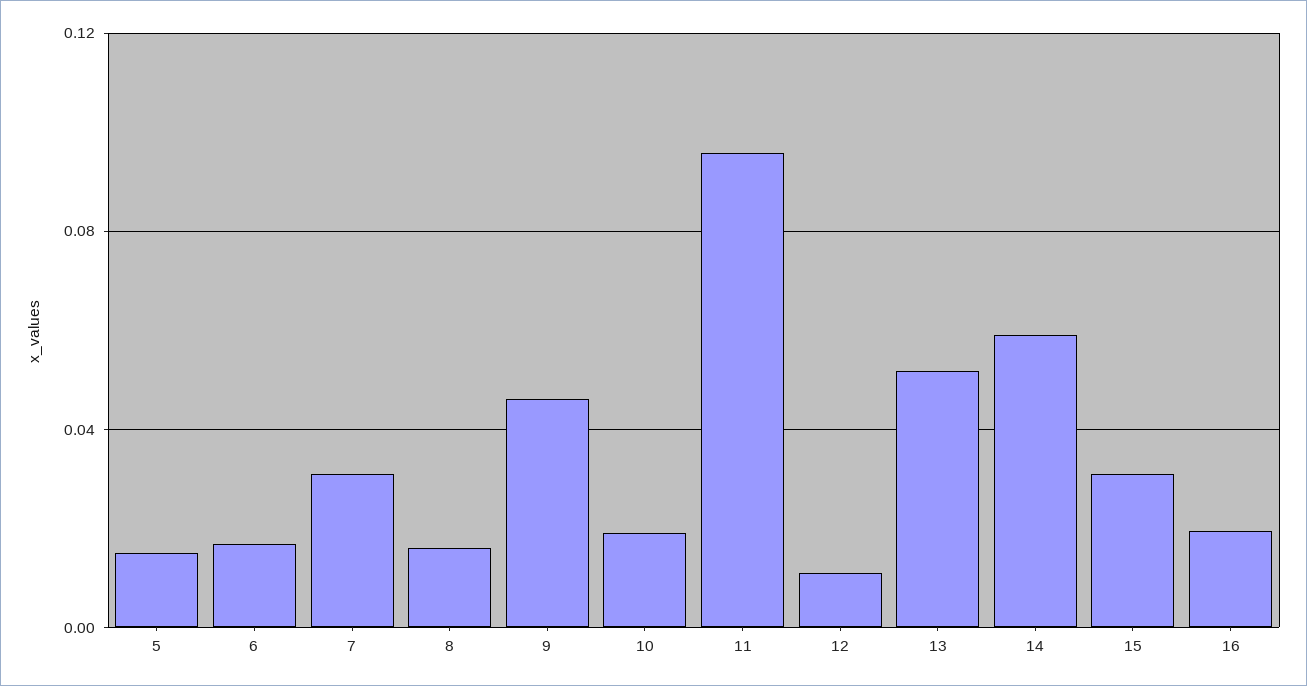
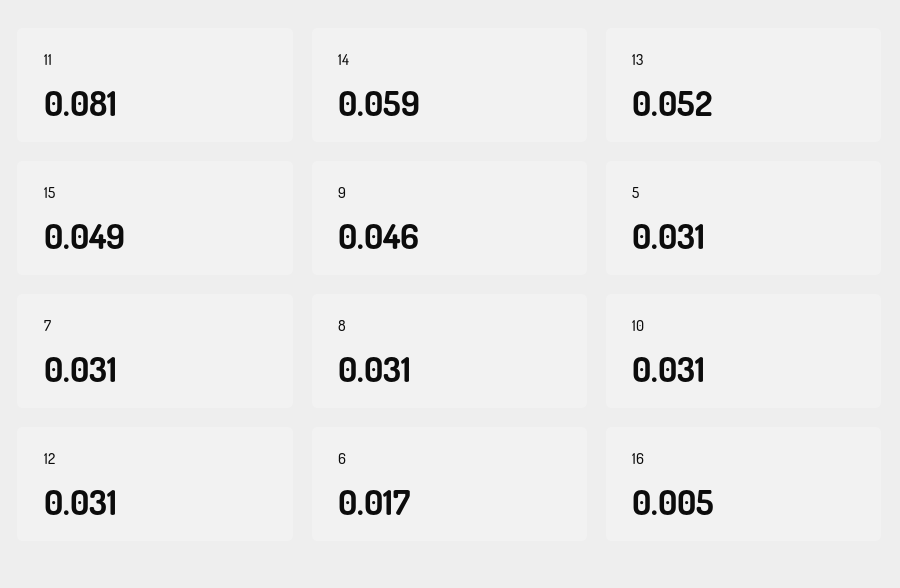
  {
-   "5": 0.015,
+   "5": 0.031,
    "6": 0.017,
    "7": 0.031,
-   "8": 0.015,
+   "8": 0.031,
    "9": 0.046,
-   "10": 0.02,
+   "10": 0.031,
-   "11": 0.095,
+   "11": 0.081,
-   "12": 0.01,
+   "12": 0.031,
    "13": 0.052,
    "14": 0.059,
-   "15": 0.03,
+   "15": 0.049,
-   "16": 0.02
+   "16": 0.005
  }

